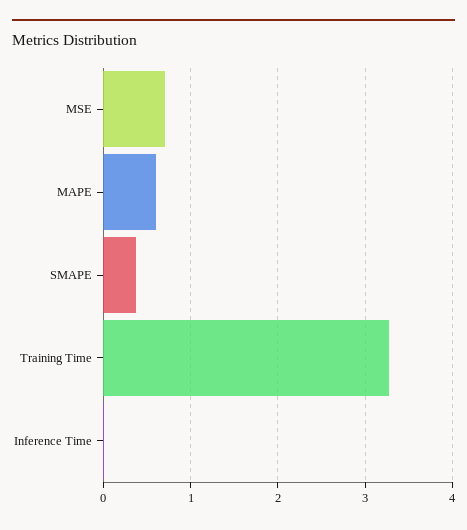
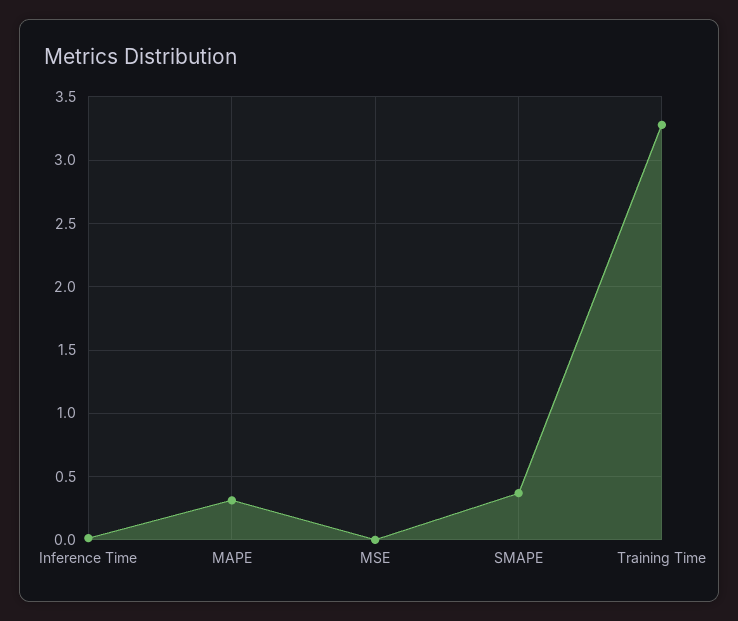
  {
-   "MSE": 0.7,
+   "MSE": 0,
-   "MAPE": 0.6,
+   "MAPE": 0.3,
    "SMAPE": 0.35,
    "Training Time": 3.3,
    "Inference Time": 0
  }

